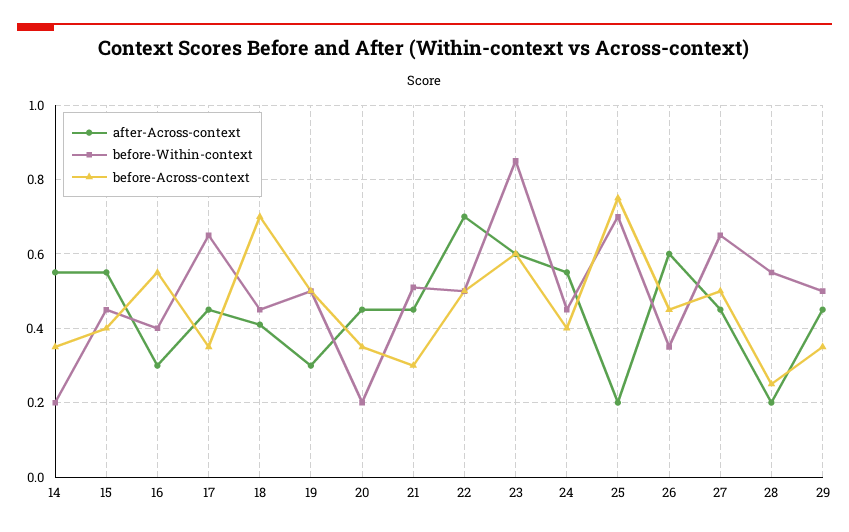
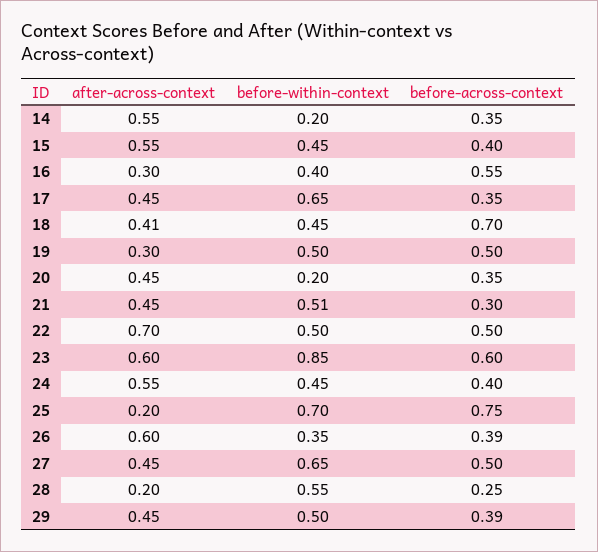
  {
    "after-Across-context": {
      "14": 0.55,
      "15": 0.55,
      "16": 0.3,
      "17": 0.45,
      "18": 0.41,
      "19": 0.3,
      "20": 0.45,
      "21": 0.45,
      "22": 0.7,
      "23": 0.6,
      "24": 0.55,
      "25": 0.2,
      "26": 0.6,
      "27": 0.45,
      "28": 0.2,
      "29": 0.45
    },
    "before-Within-context": {
      "14": 0.2,
      "15": 0.45,
      "16": 0.4,
      "17": 0.65,
      "18": 0.45,
      "19": 0.5,
      "20": 0.2,
      "21": 0.51,
      "22": 0.5,
      "23": 0.85,
      "24": 0.45,
      "25": 0.7,
      "26": 0.35,
      "27": 0.65,
      "28": 0.55,
      "29": 0.5
    },
    "before-Across-context": {
      "14": 0.35,
      "15": 0.4,
      "16": 0.55,
      "17": 0.35,
      "18": 0.7,
      "19": 0.5,
      "20": 0.35,
      "21": 0.3,
      "22": 0.5,
      "23": 0.6,
      "24": 0.4,
      "25": 0.75,
-     "26": 0.45,
+     "26": 0.39,
      "27": 0.5,
      "28": 0.25,
-     "29": 0.35
+     "29": 0.39
    }
  }

